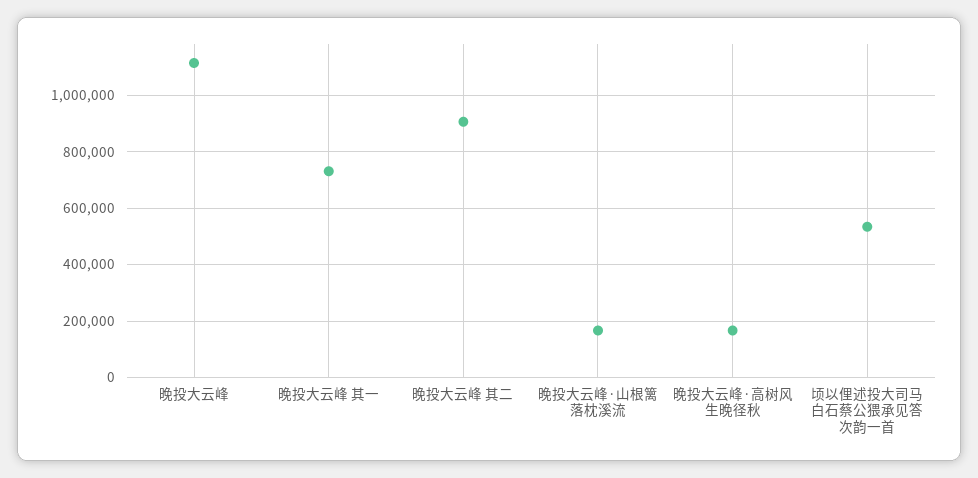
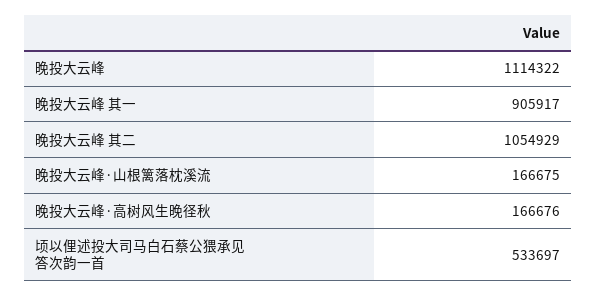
  {
    "晚投大云峰": 1114322,
-   "晚投大云峰 其一": 725000,
+   "晚投大云峰 其一": 905917,
-   "晚投大云峰 其二": 900000,
+   "晚投大云峰 其二": 1054929,
    "晚投大云峰·山根篱落枕溪流": 166675,
    "晚投大云峰·高树风生晚径秋": 166676,
    "顷以俚述投大司马白石蔡公猥承见答次韵一首": 533697
  }

